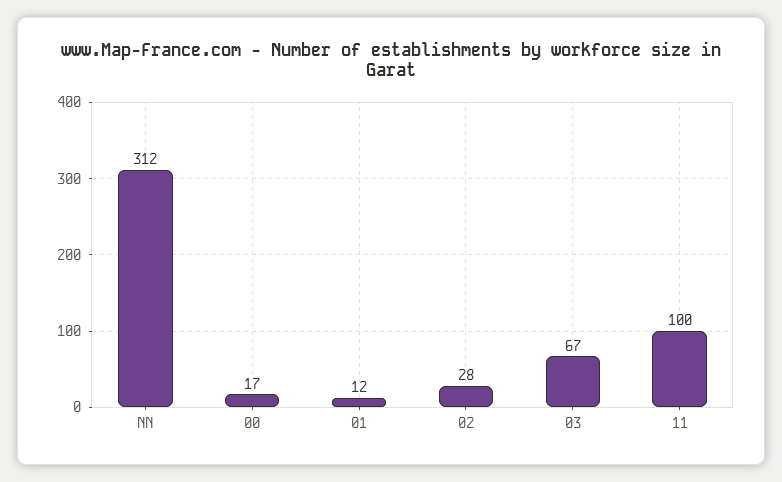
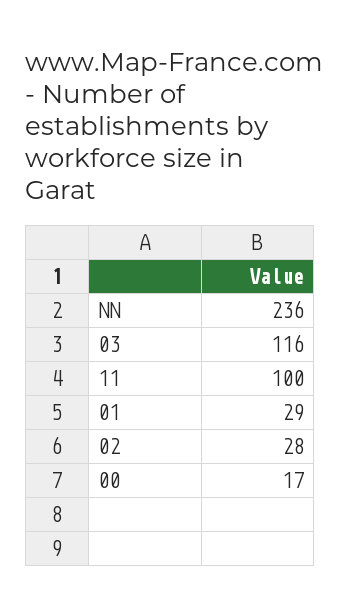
  {
-   "NN": 312,
+   "NN": 236,
    "00": 17,
-   "01": 12,
+   "01": 29,
    "02": 28,
-   "03": 67,
+   "03": 116,
    "11": 100
  }

